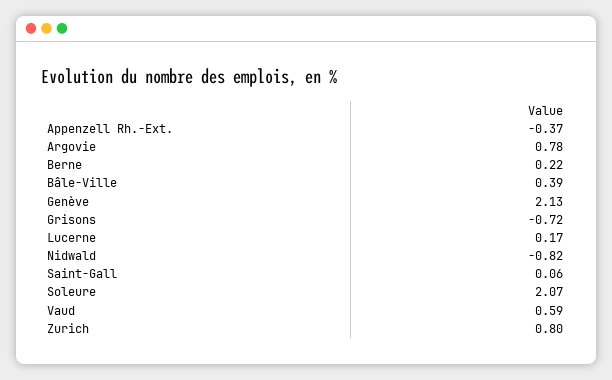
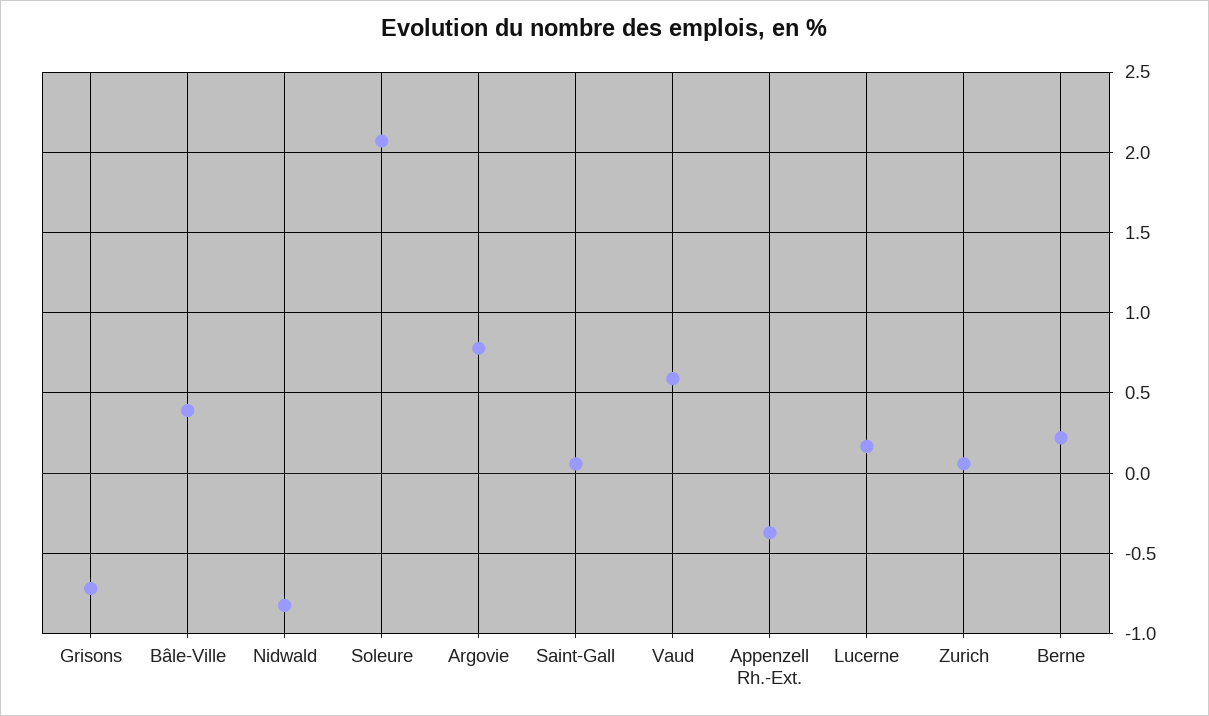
  {
    "Appenzell Rh.-Ext.": -0.37,
    "Argovie": 0.78,
    "Berne": 0.22,
    "Bâle-Ville": 0.39,
-   "Genève": 2.13,
    "Grisons": -0.72,
    "Lucerne": 0.17,
    "Nidwald": -0.82,
    "Saint-Gall": 0.06,
    "Soleure": 2.07,
    "Vaud": 0.59,
-   "Zurich": 0.8
+   "Zurich": 0.05
  }

